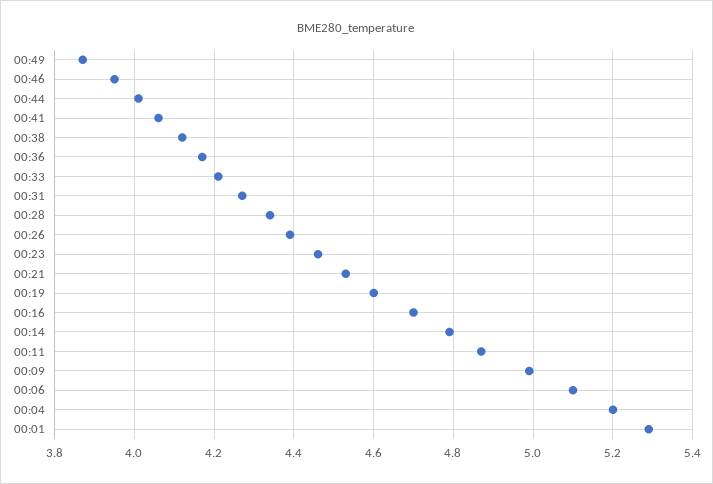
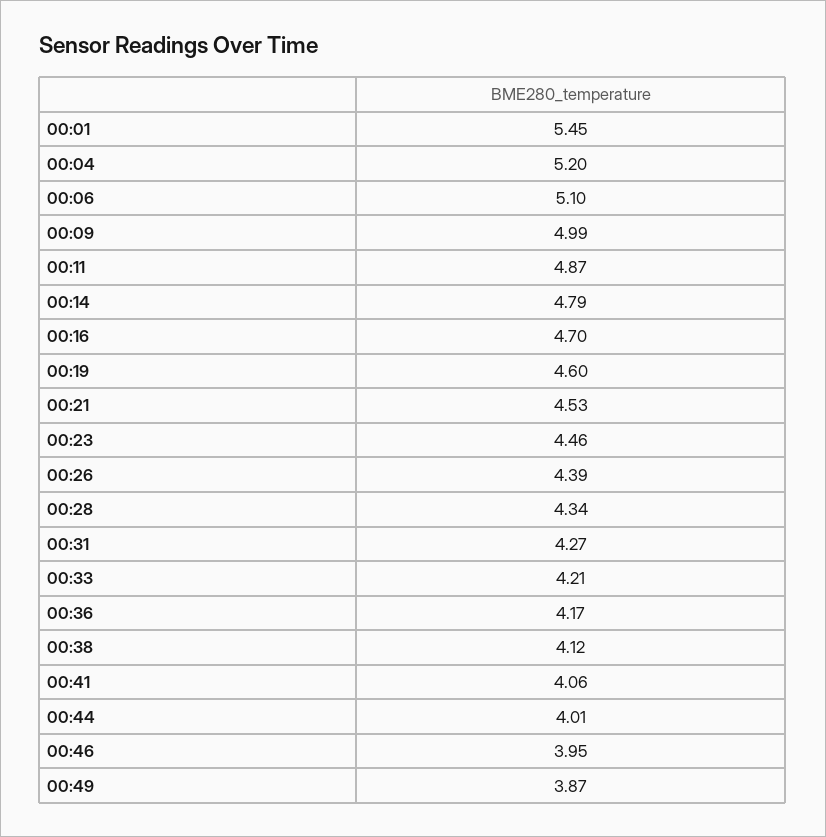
  {
    "00:49": 3.87,
    "00:46": 3.95,
    "00:44": 4.01,
    "00:41": 4.06,
    "00:38": 4.12,
    "00:36": 4.17,
    "00:33": 4.21,
    "00:31": 4.27,
    "00:28": 4.34,
    "00:26": 4.39,
    "00:23": 4.46,
    "00:21": 4.53,
    "00:19": 4.6,
    "00:16": 4.7,
    "00:14": 4.79,
    "00:11": 4.87,
    "00:09": 4.99,
    "00:06": 5.1,
    "00:04": 5.2,
-   "00:01": 5.3
+   "00:01": 5.45
  }

